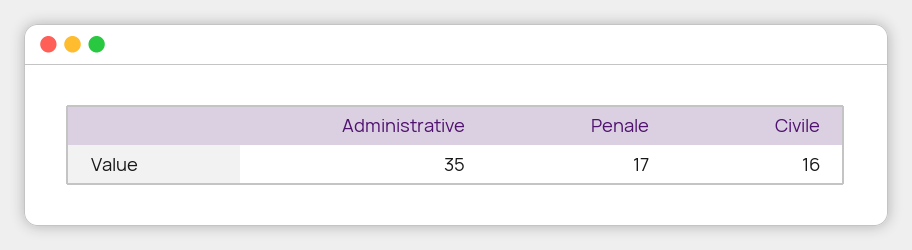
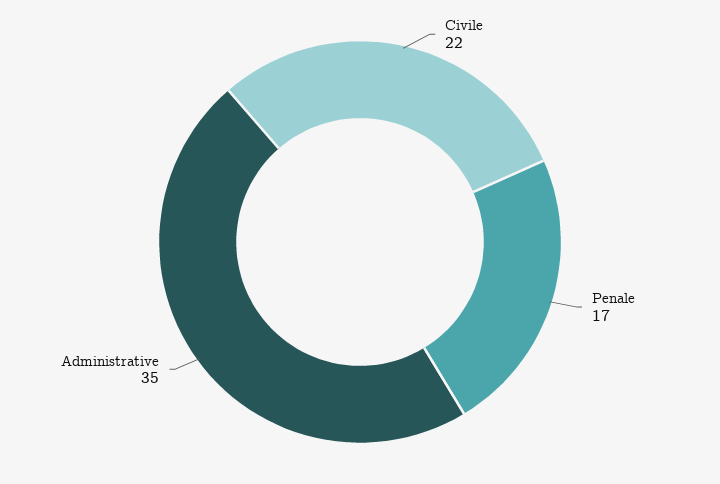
  {
    "Administrative": 35,
    "Penale": 17,
-   "Civile": 16
+   "Civile": 22
  }

